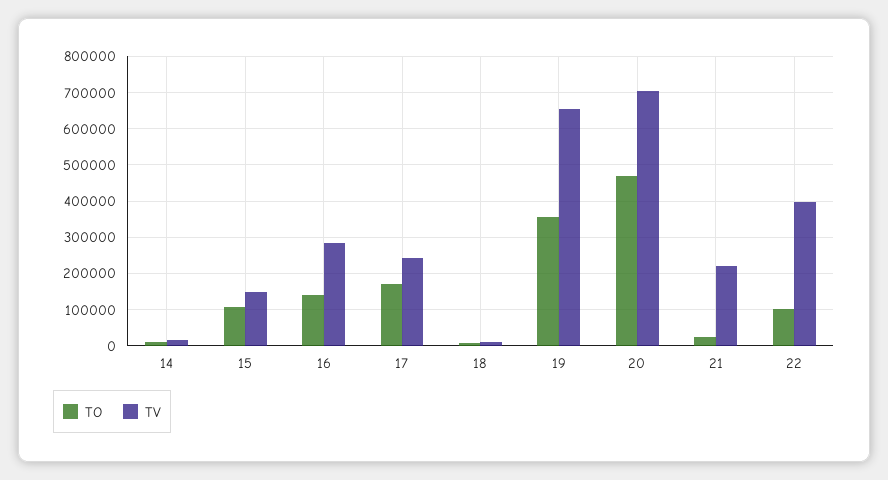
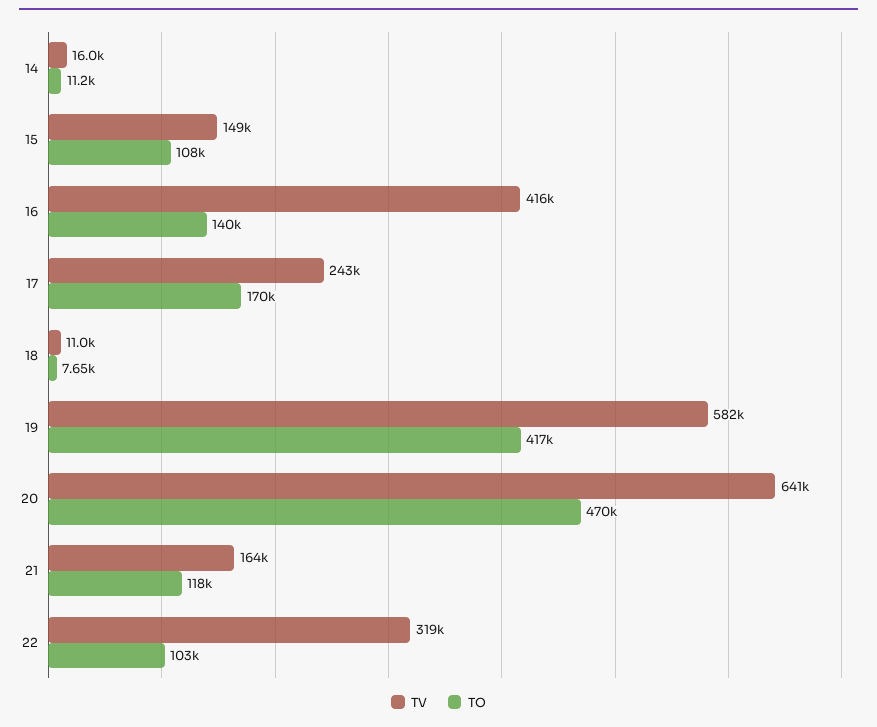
  {
    "TO": {
      "14": 11200,
      "15": 108000,
      "16": 140000,
      "17": 170000,
      "18": 7650,
-     "19": 360000,
+     "19": 417000,
      "20": 470000,
-     "21": 20000,
+     "21": 118000,
      "22": 103000
    },
    "TV": {
      "14": 16000,
      "15": 149000,
-     "16": 280000,
+     "16": 416000,
      "17": 243000,
      "18": 11000,
-     "19": 660000,
+     "19": 582000,
-     "20": 700000,
+     "20": 641000,
-     "21": 220000,
+     "21": 164000,
-     "22": 400000
+     "22": 319000
    }
  }

